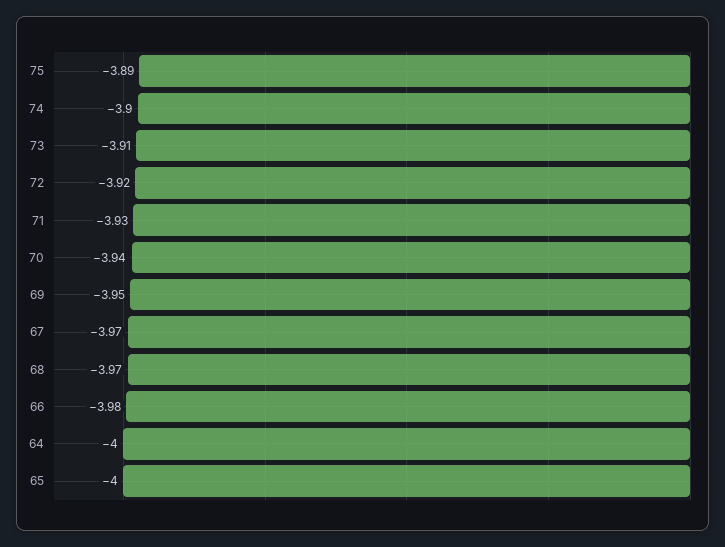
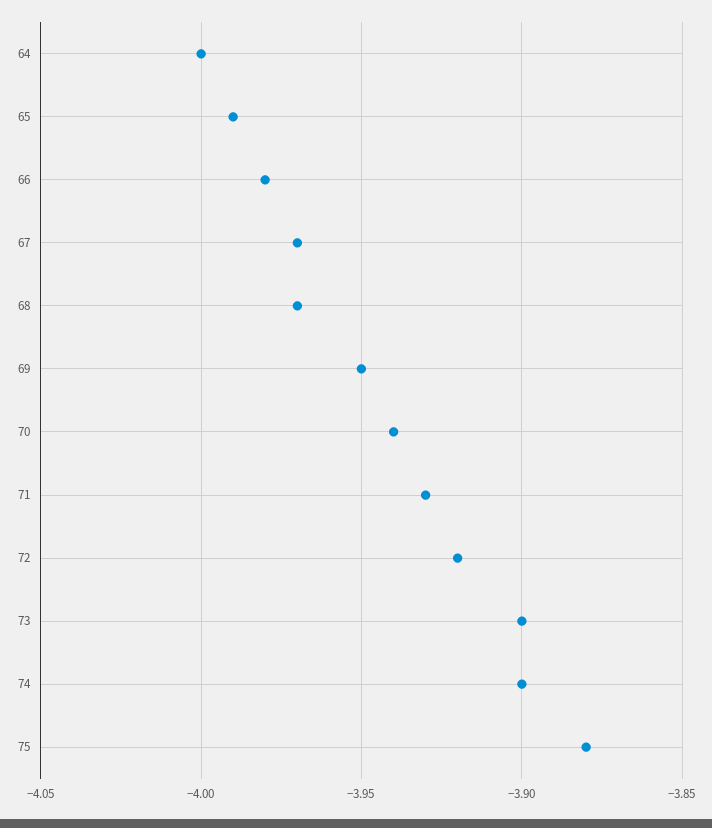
  {
-   "75": -3.89,
+   "75": -3.88,
    "74": -3.9,
-   "73": -3.91,
+   "73": -3.9,
    "72": -3.92,
    "71": -3.93,
    "70": -3.94,
    "69": -3.95,
    "67": -3.97,
    "68": -3.97,
    "66": -3.98,
    "64": -4,
-   "65": -4
+   "65": -3.99
  }

